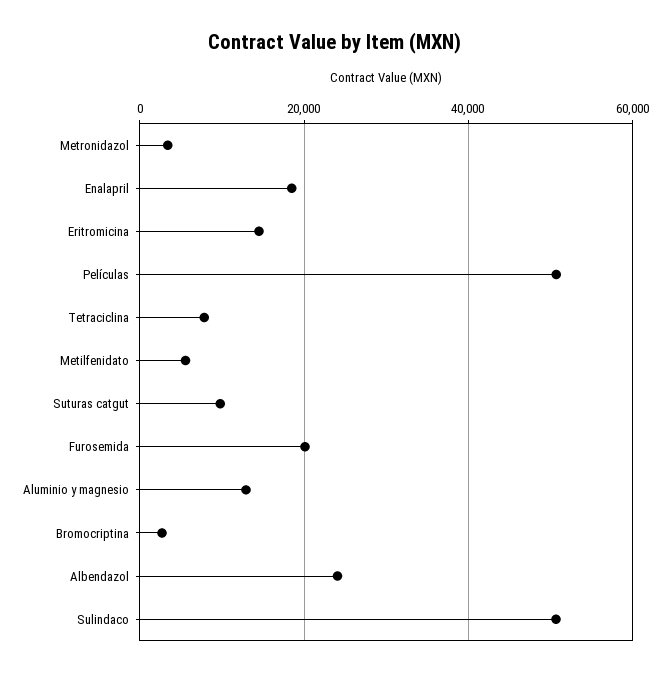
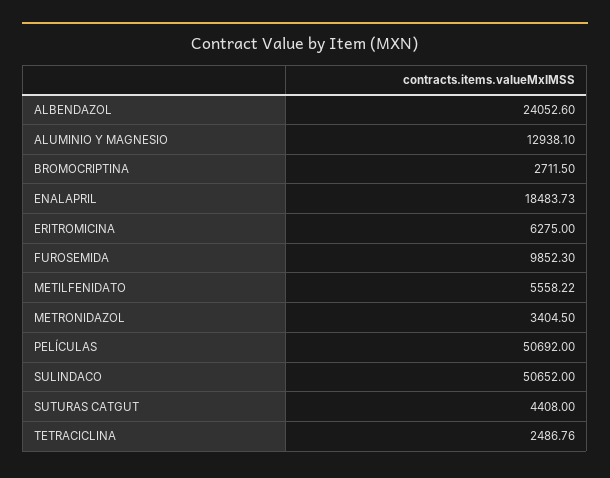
  {
    "Metronidazol": 3404.5,
    "Enalapril": 18483.73,
-   "Eritromicina": 14000,
+   "Eritromicina": 6275,
    "Películas": 50692,
-   "Tetraciclina": 8000,
+   "Tetraciclina": 2486.76,
    "Metilfenidato": 5558.22,
-   "Suturas catgut": 10000,
+   "Suturas catgut": 4408,
-   "Furosemida": 20000,
+   "Furosemida": 9852.3,
    "Aluminio y magnesio": 12938.1,
    "Bromocriptina": 2711.5,
    "Albendazol": 24052.6,
    "Sulindaco": 50652
  }

